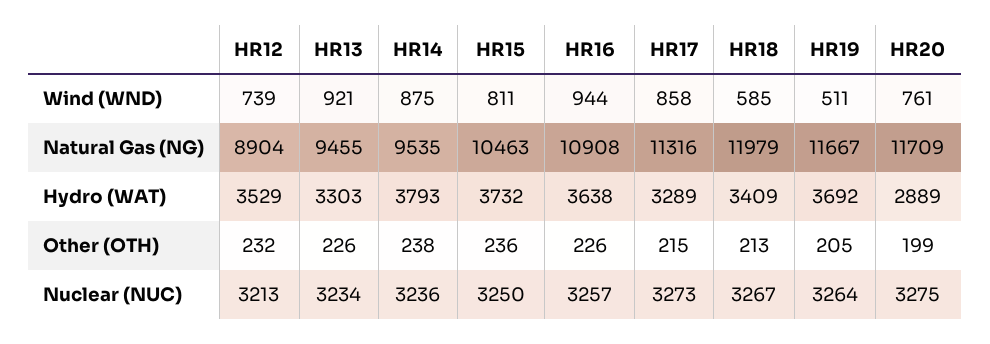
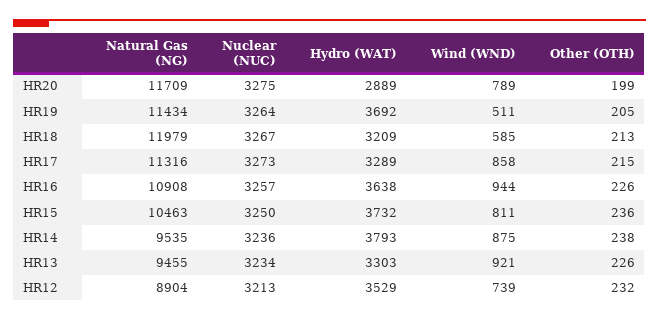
  {
    "HR12": {
      "Wind (WND)": 739,
      "Natural Gas (NG)": 8904,
      "Hydro (WAT)": 3529,
      "Other (OTH)": 232,
      "Nuclear (NUC)": 3213
    },
    "HR13": {
      "Wind (WND)": 921,
      "Natural Gas (NG)": 9455,
      "Hydro (WAT)": 3303,
      "Other (OTH)": 226,
      "Nuclear (NUC)": 3234
    },
    "HR14": {
      "Wind (WND)": 875,
      "Natural Gas (NG)": 9535,
      "Hydro (WAT)": 3793,
      "Other (OTH)": 238,
      "Nuclear (NUC)": 3236
    },
    "HR15": {
      "Wind (WND)": 811,
      "Natural Gas (NG)": 10463,
      "Hydro (WAT)": 3732,
      "Other (OTH)": 236,
      "Nuclear (NUC)": 3250
    },
    "HR16": {
      "Wind (WND)": 944,
      "Natural Gas (NG)": 10908,
      "Hydro (WAT)": 3638,
      "Other (OTH)": 226,
      "Nuclear (NUC)": 3257
    },
    "HR17": {
      "Wind (WND)": 858,
      "Natural Gas (NG)": 11316,
      "Hydro (WAT)": 3289,
      "Other (OTH)": 215,
      "Nuclear (NUC)": 3273
    },
    "HR18": {
      "Wind (WND)": 585,
      "Natural Gas (NG)": 11979,
-     "Hydro (WAT)": 3409,
+     "Hydro (WAT)": 3209,
      "Other (OTH)": 213,
      "Nuclear (NUC)": 3267
    },
    "HR19": {
      "Wind (WND)": 511,
-     "Natural Gas (NG)": 11667,
+     "Natural Gas (NG)": 11434,
      "Hydro (WAT)": 3692,
      "Other (OTH)": 205,
      "Nuclear (NUC)": 3264
    },
    "HR20": {
-     "Wind (WND)": 761,
+     "Wind (WND)": 789,
      "Natural Gas (NG)": 11709,
      "Hydro (WAT)": 2889,
      "Other (OTH)": 199,
      "Nuclear (NUC)": 3275
    }
  }

